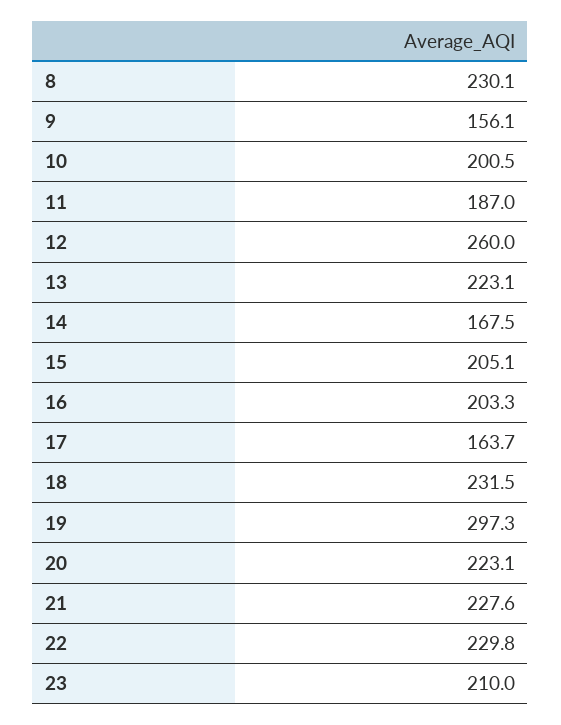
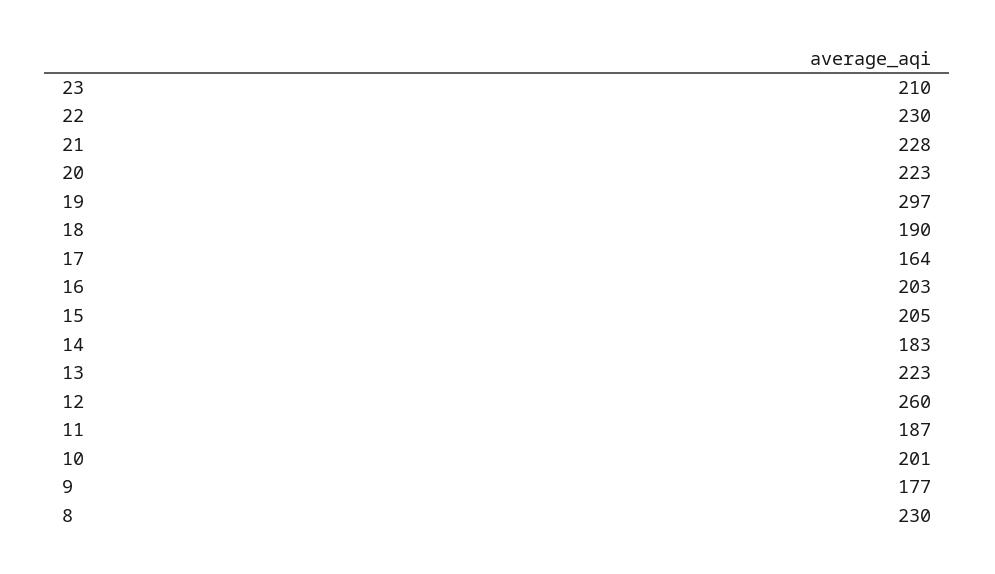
  {
    "8": 230.1,
-   "9": 156.1,
+   "9": 177,
    "10": 200.5,
    "11": 187,
    "12": 260,
    "13": 223.1,
-   "14": 167.5,
+   "14": 183,
    "15": 205.1,
    "16": 203.3,
    "17": 163.7,
-   "18": 231.5,
+   "18": 190,
    "19": 297.3,
    "20": 223.1,
    "21": 227.6,
    "22": 229.8,
    "23": 210
  }

